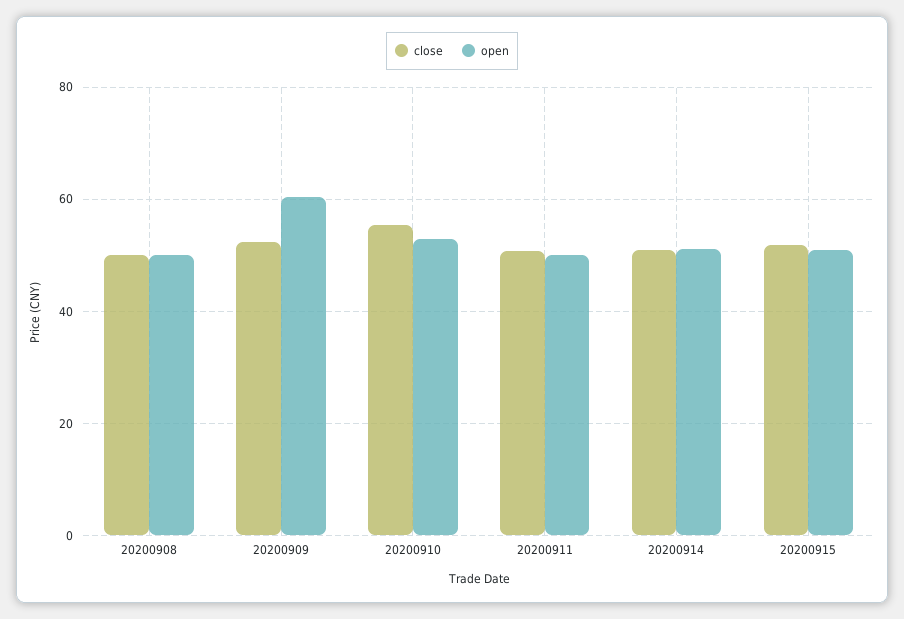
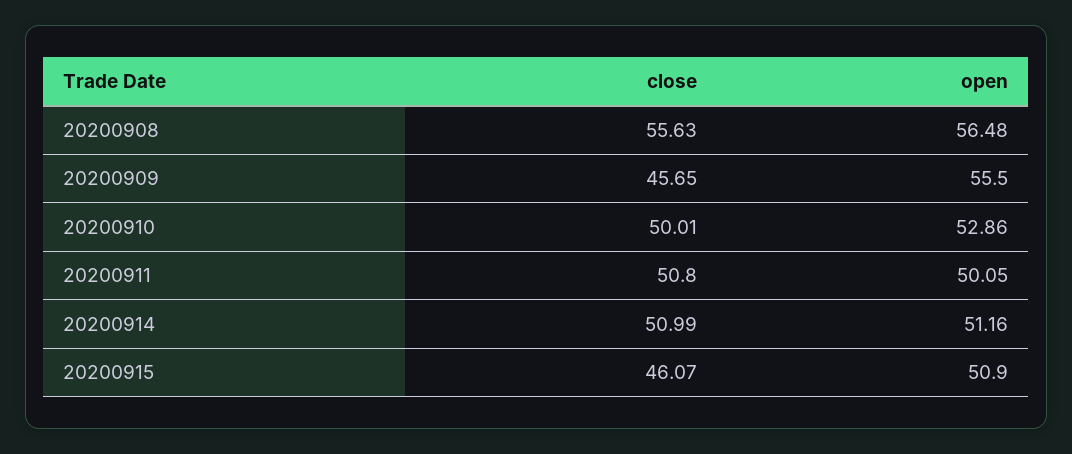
  {
    "close": {
-     "20200908": 50,
+     "20200908": 55.63,
-     "20200909": 52,
+     "20200909": 45.65,
-     "20200910": 56,
+     "20200910": 50.01,
      "20200911": 50.8,
      "20200914": 50.99,
-     "20200915": 52
+     "20200915": 46.07
    },
    "open": {
-     "20200908": 50,
+     "20200908": 56.48,
-     "20200909": 60,
+     "20200909": 55.5,
      "20200910": 52.86,
      "20200911": 50.05,
      "20200914": 51.16,
      "20200915": 50.9
    }
  }

